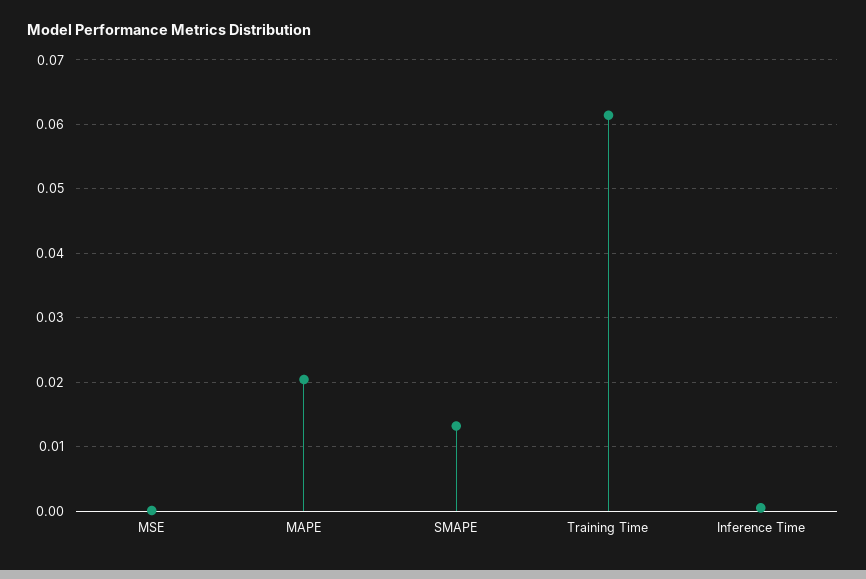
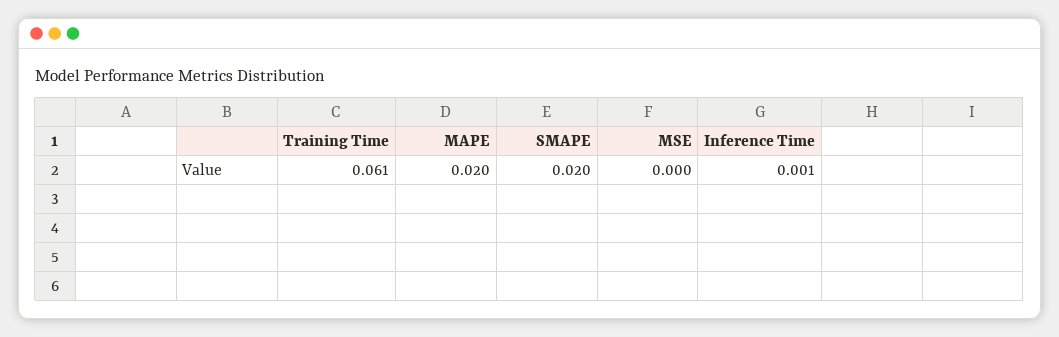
  {
    "MSE": 0,
    "MAPE": 0.02,
-   "SMAPE": 0.013,
+   "SMAPE": 0.02,
    "Training Time": 0.061,
    "Inference Time": 0.001
  }

